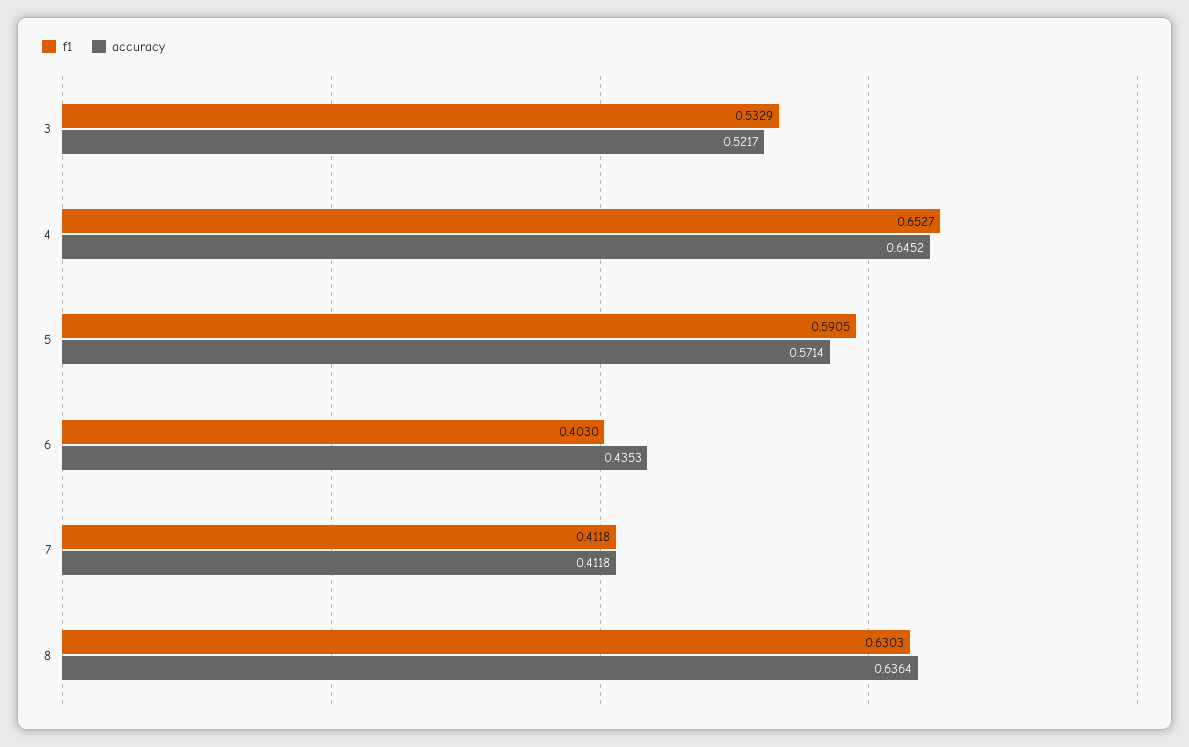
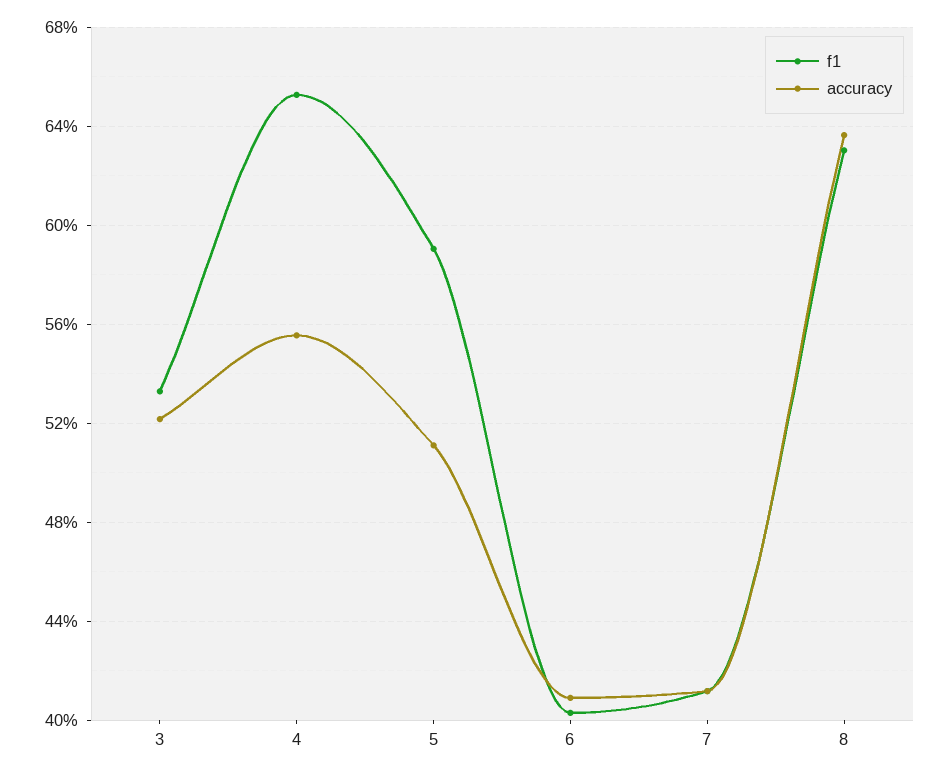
  {
    "f1": {
      "3": 0.5329,
      "4": 0.6527,
      "5": 0.5905,
      "6": 0.403,
      "7": 0.4118,
      "8": 0.6303
    },
    "accuracy": {
      "3": 0.5217,
-     "4": 0.6452,
+     "4": 0.555,
-     "5": 0.5714,
+     "5": 0.51,
-     "6": 0.4353,
+     "6": 0.41,
      "7": 0.4118,
      "8": 0.6364
    }
  }

